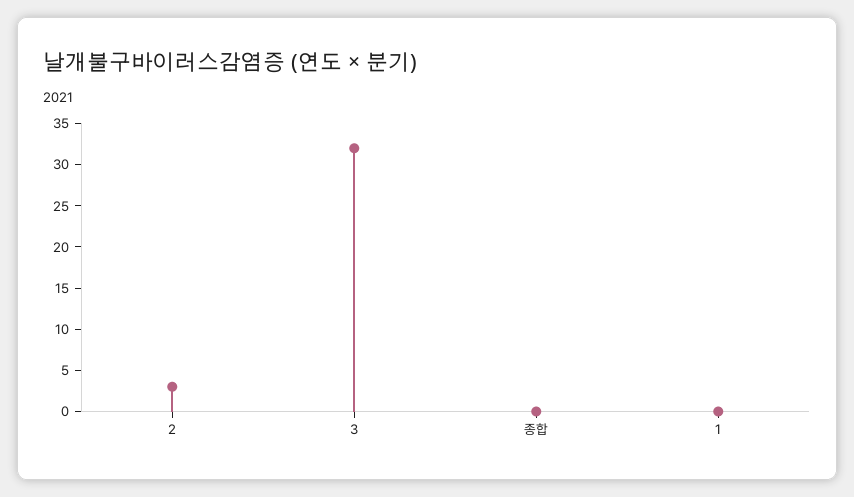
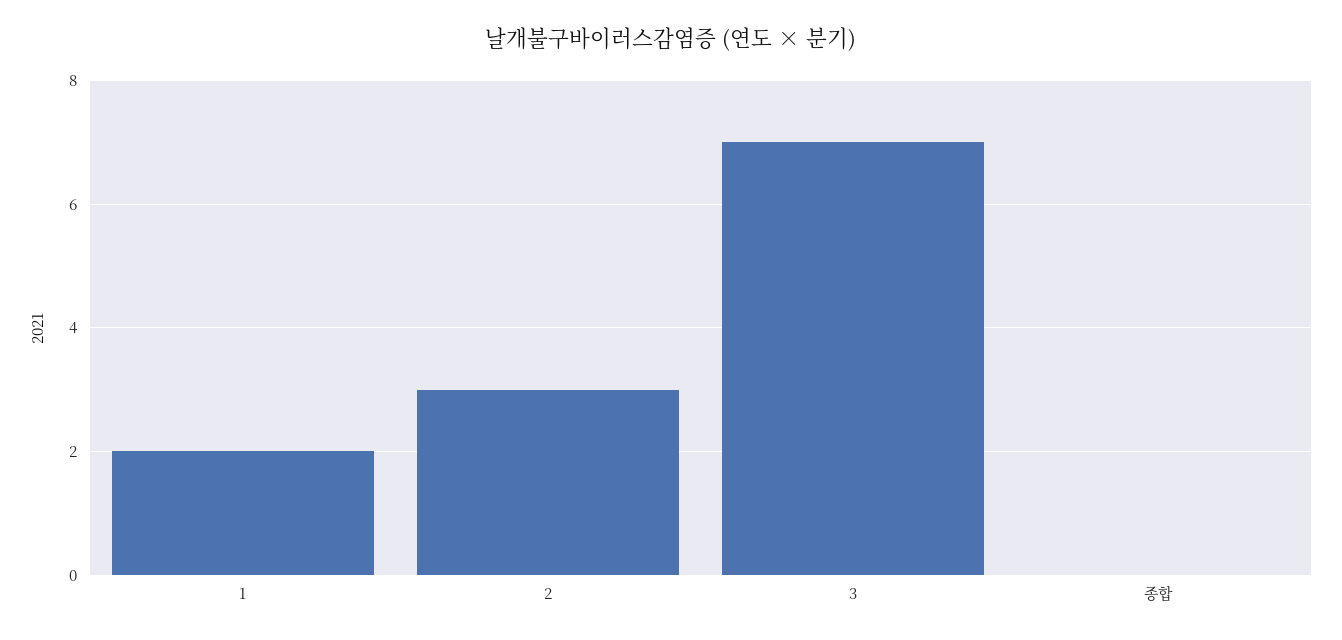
  {
    "2": 3,
-   "3": 32,
+   "3": 7,
    "종합": 0,
-   "1": 0
+   "1": 2
  }

